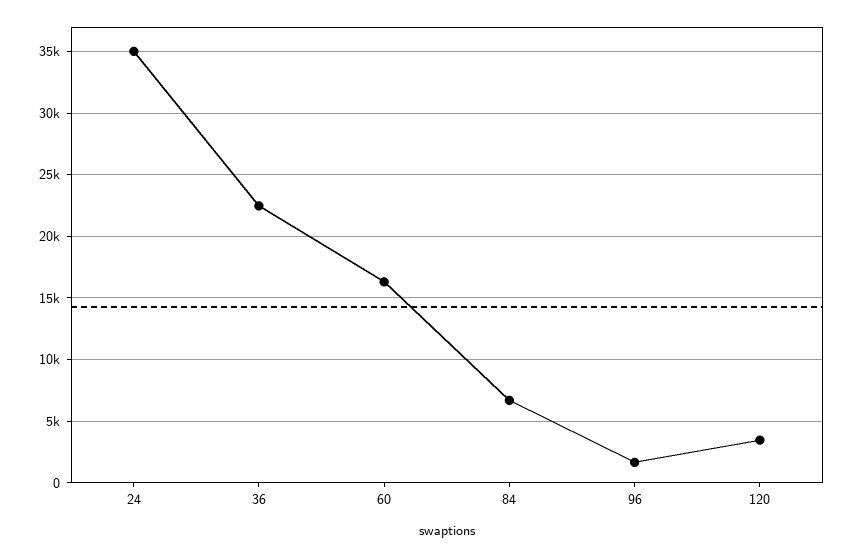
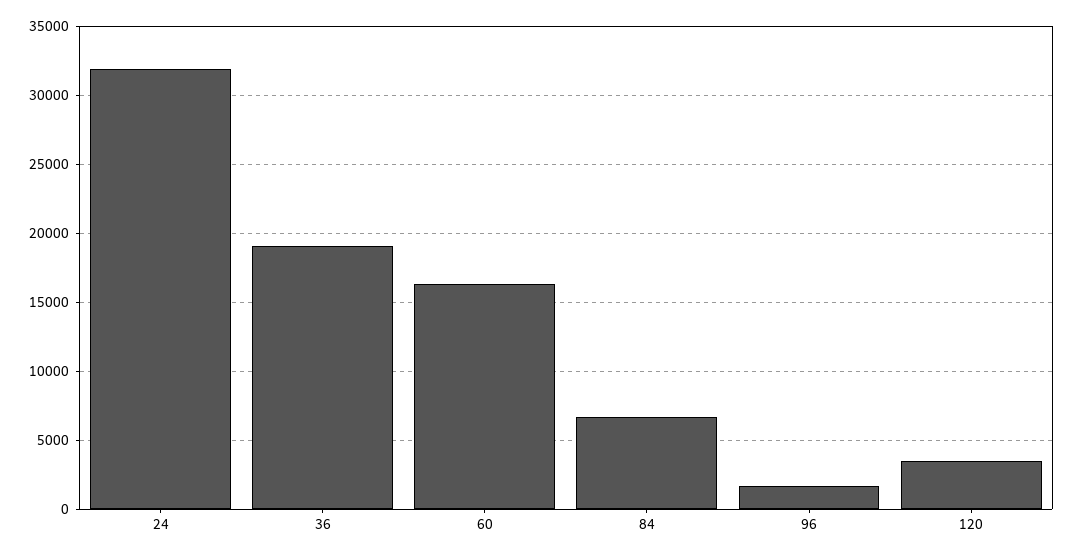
  {
-   "24": 35000,
+   "24": 32000,
-   "36": 22500,
+   "36": 19000,
    "60": 16500,
    "84": 6500,
    "96": 1500,
    "120": 3500
  }

